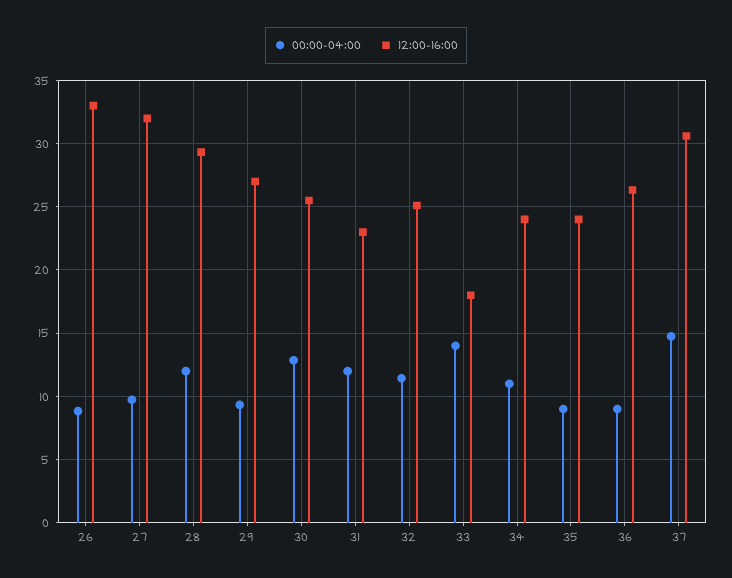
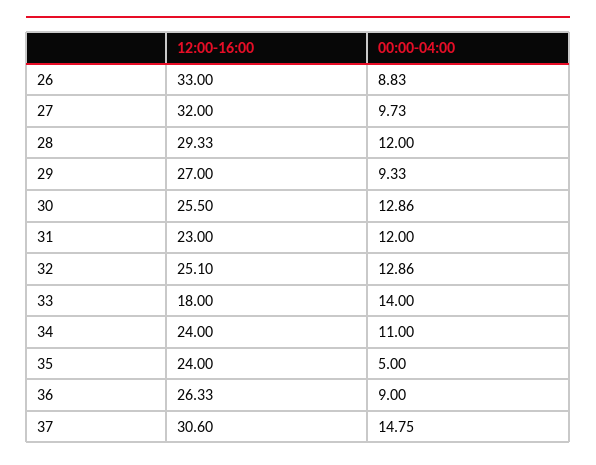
  {
    "00:00-04:00": {
      "26": 8.83,
      "27": 9.73,
      "28": 12,
      "29": 9.33,
      "30": 12.86,
      "31": 12,
-     "32": 11.5,
+     "32": 12.86,
      "33": 14,
      "34": 11,
-     "35": 9,
+     "35": 5,
      "36": 9,
      "37": 14.75
    },
    "12:00-16:00": {
      "26": 33,
      "27": 32,
      "28": 29.33,
      "29": 27,
      "30": 25.5,
      "31": 23,
      "32": 25.1,
      "33": 18,
      "34": 24,
      "35": 24,
      "36": 26.33,
      "37": 30.6
    }
  }

